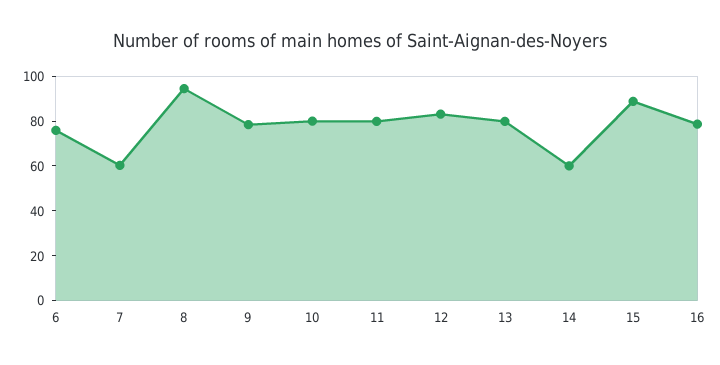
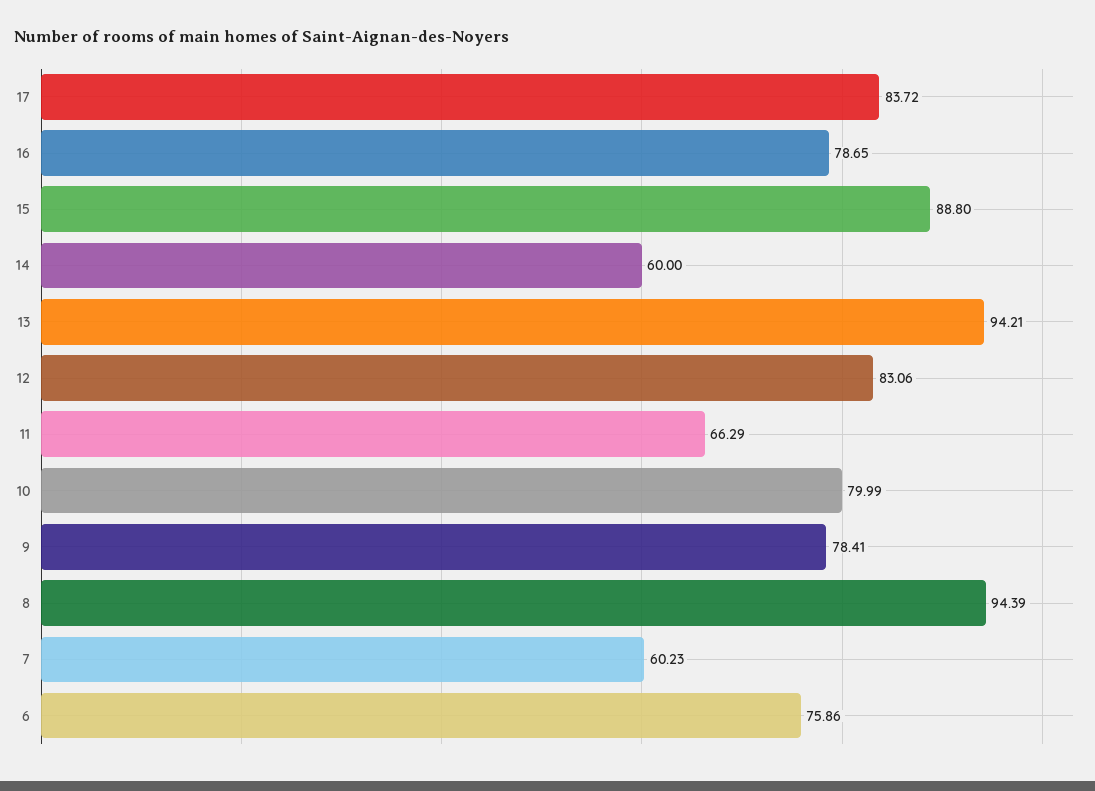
  {
    "6": 75.86,
    "7": 60.23,
    "8": 94.39,
    "9": 78.41,
    "10": 79.99,
-   "11": 80,
+   "11": 66.29,
    "12": 83.06,
-   "13": 80,
+   "13": 94.21,
    "14": 60,
    "15": 88.8,
-   "16": 78.65
+   "16": 78.65,
+   "17": 83.72
  }

